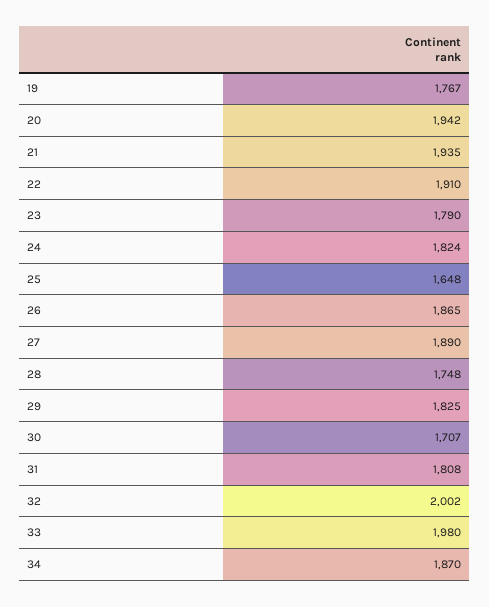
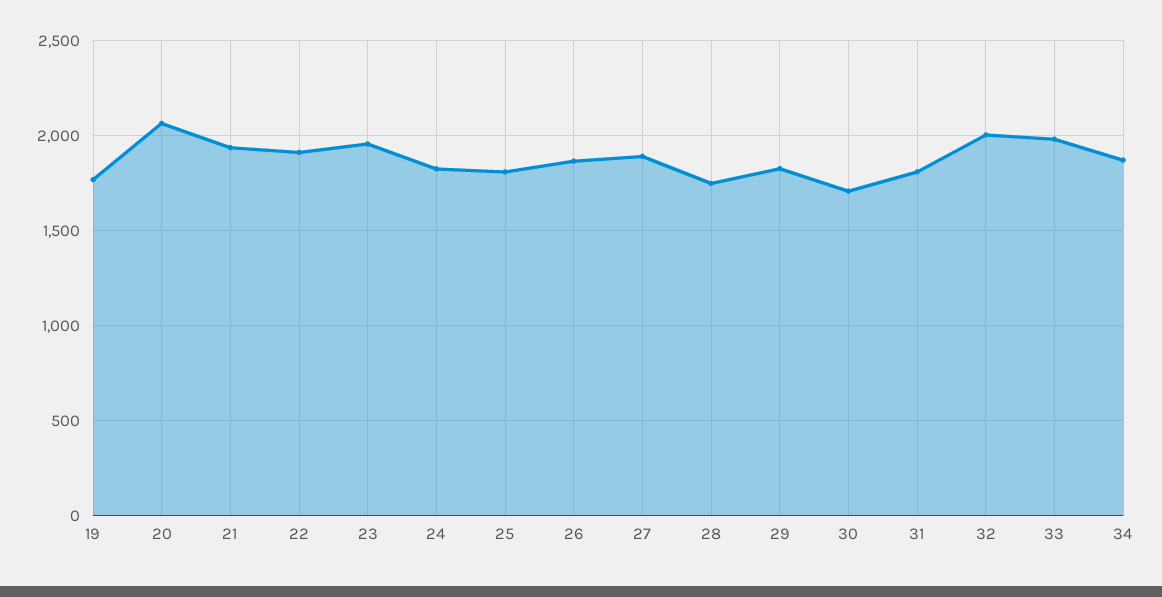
  {
    "19": 1767,
-   "20": 1942,
+   "20": 2050,
    "21": 1935,
    "22": 1910,
-   "23": 1790,
+   "23": 1950,
    "24": 1824,
-   "25": 1648,
+   "25": 1800,
    "26": 1865,
    "27": 1890,
    "28": 1748,
    "29": 1825,
    "30": 1707,
    "31": 1808,
    "32": 2002,
    "33": 1980,
    "34": 1870
  }

